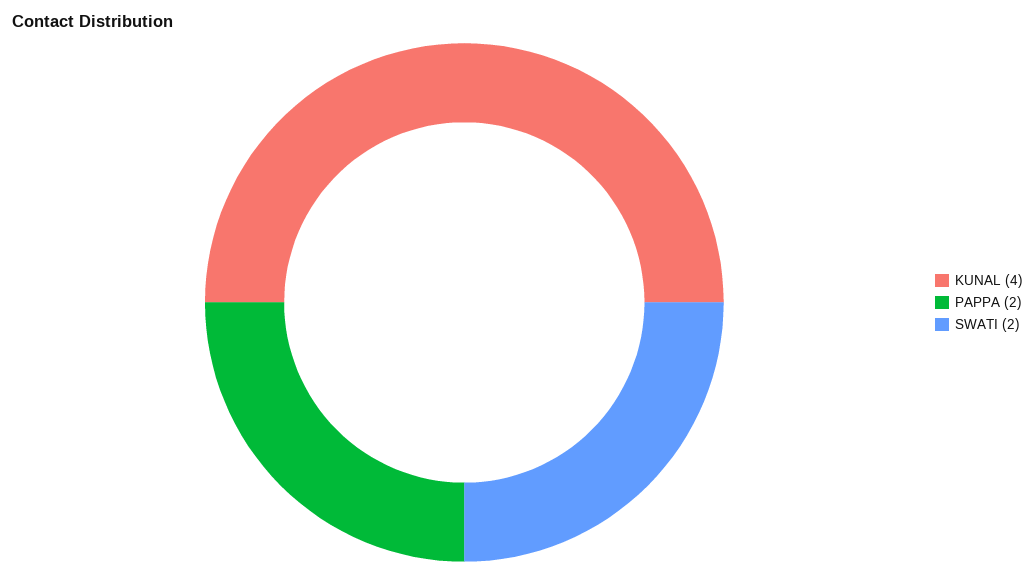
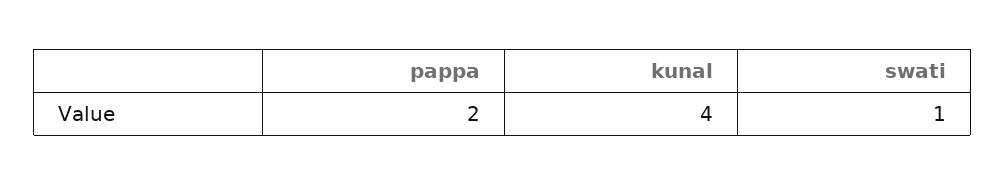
  {
    "KUNAL": 4,
    "PAPPA": 2,
-   "SWATI": 2
+   "SWATI": 1
  }

